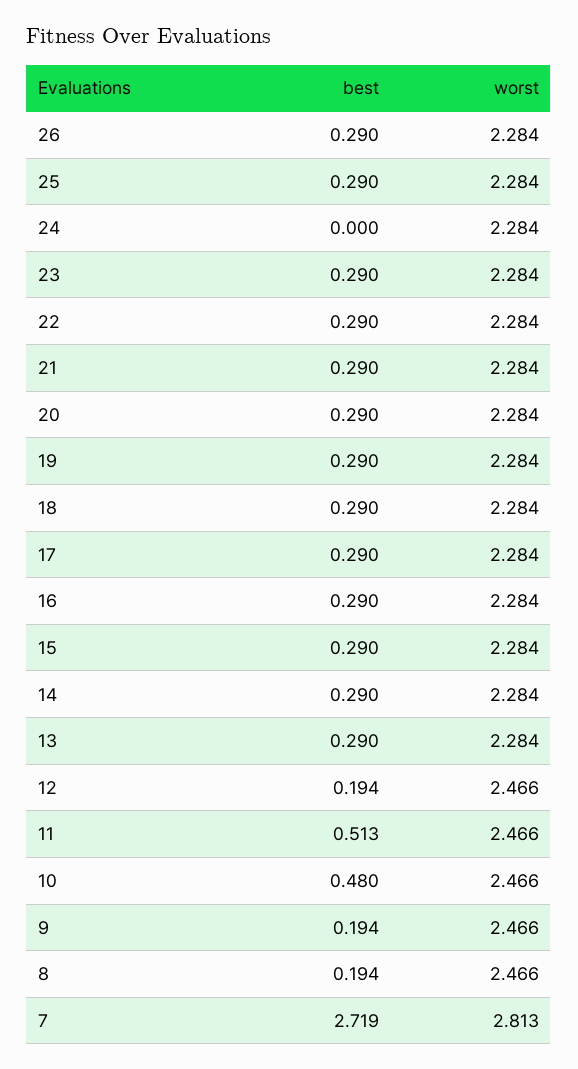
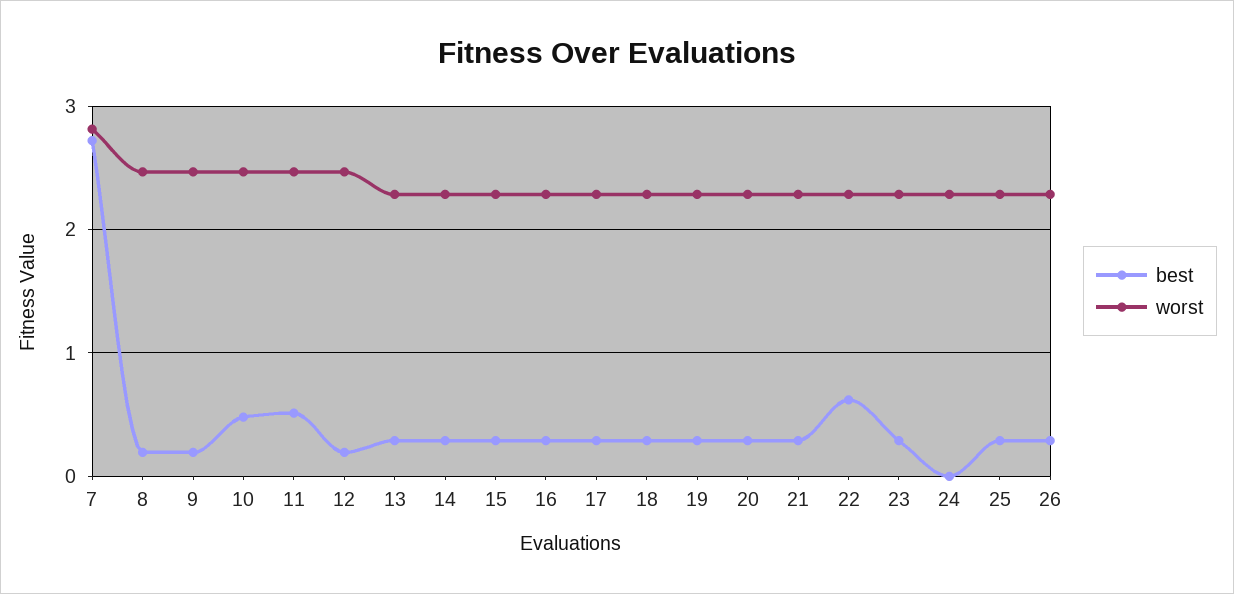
  {
    "best": {
      "26": 0.29,
      "25": 0.29,
      "24": 0,
      "23": 0.29,
-     "22": 0.29,
+     "22": 0.6,
      "21": 0.29,
      "20": 0.29,
      "19": 0.29,
      "18": 0.29,
      "17": 0.29,
      "16": 0.29,
      "15": 0.29,
      "14": 0.29,
      "13": 0.29,
      "12": 0.194,
      "11": 0.513,
      "10": 0.48,
      "9": 0.194,
      "8": 0.194,
      "7": 2.719
    },
    "worst": {
      "26": 2.284,
      "25": 2.284,
      "24": 2.284,
      "23": 2.284,
      "22": 2.284,
      "21": 2.284,
      "20": 2.284,
      "19": 2.284,
      "18": 2.284,
      "17": 2.284,
      "16": 2.284,
      "15": 2.284,
      "14": 2.284,
      "13": 2.284,
      "12": 2.466,
      "11": 2.466,
      "10": 2.466,
      "9": 2.466,
      "8": 2.466,
      "7": 2.813
    }
  }

